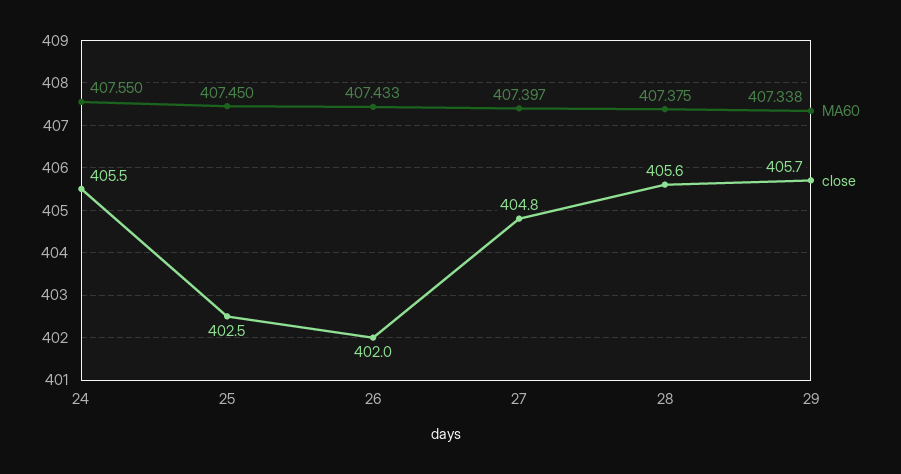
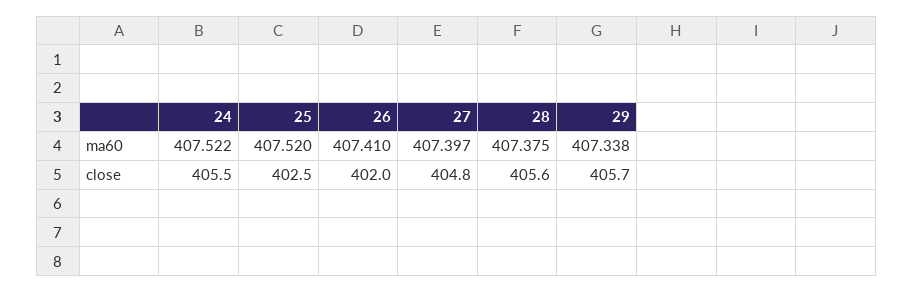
  {
    "MA60": {
-     "24": 407.55,
+     "24": 407.522,
-     "25": 407.45,
+     "25": 407.52,
-     "26": 407.433,
+     "26": 407.41,
      "27": 407.397,
      "28": 407.375,
      "29": 407.338
    },
    "close": {
      "24": 405.5,
      "25": 402.5,
      "26": 402,
      "27": 404.8,
      "28": 405.6,
      "29": 405.7
    }
  }

